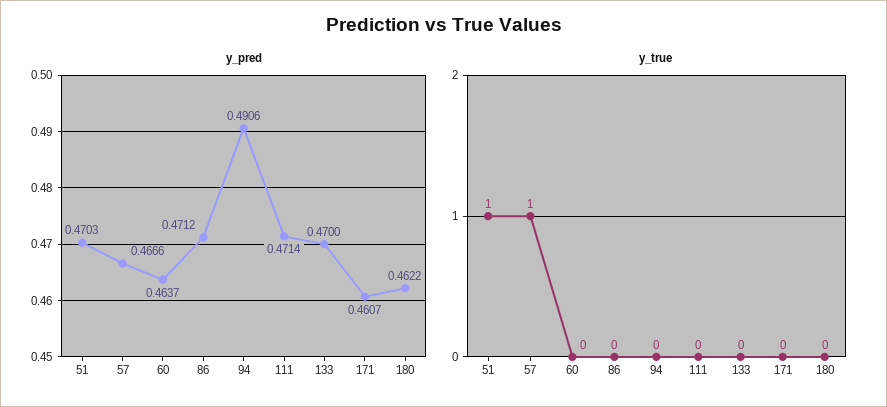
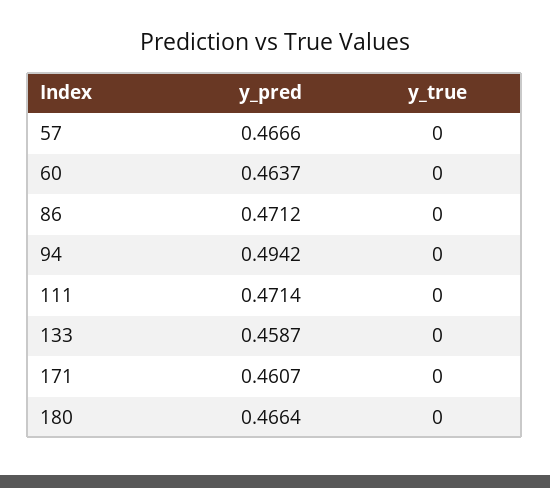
  {
    "y_pred": {
-     "51": 0.4703,
      "57": 0.4666,
      "60": 0.4637,
      "86": 0.4712,
-     "94": 0.4906,
+     "94": 0.4942,
      "111": 0.4714,
-     "133": 0.47,
+     "133": 0.4587,
      "171": 0.4607,
-     "180": 0.4622
+     "180": 0.4664
    },
    "y_true": {
-     "51": 1,
-     "57": 1,
+     "57": 0,
      "60": 0,
      "86": 0,
      "94": 0,
      "111": 0,
      "133": 0,
      "171": 0,
      "180": 0
    }
  }

